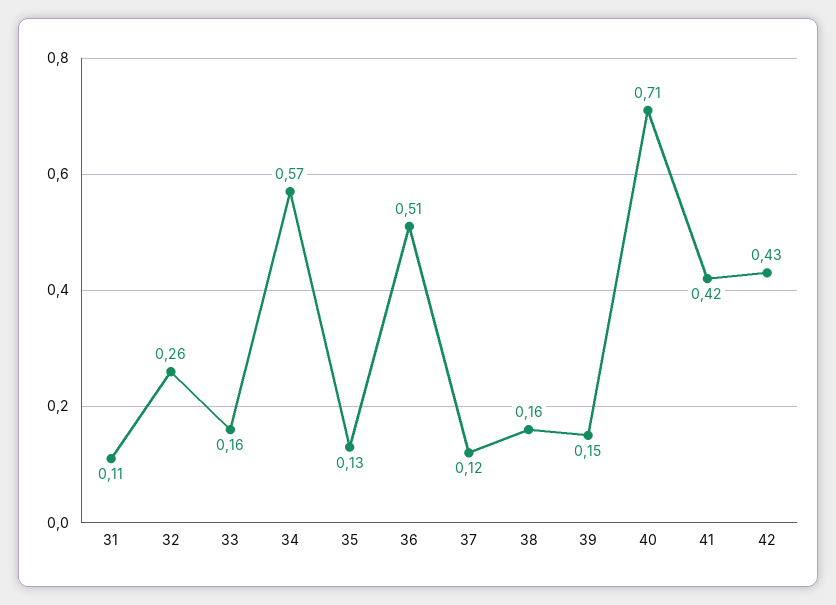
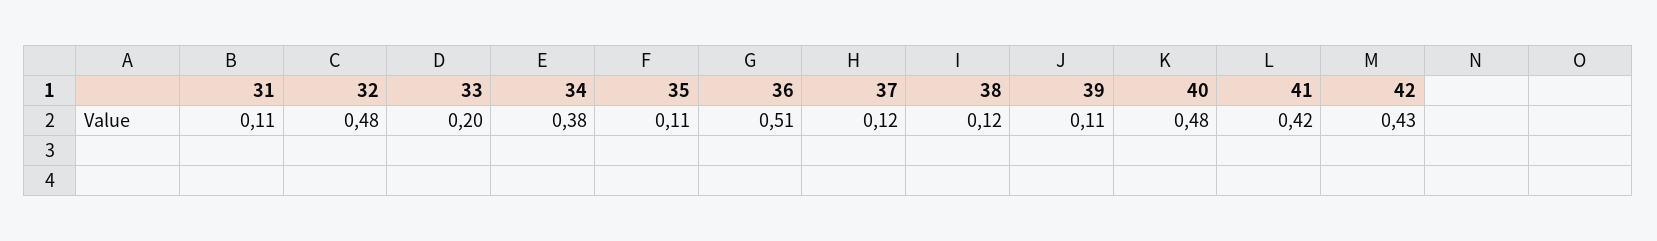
  {
    "31": 0.11,
-   "32": 0.26,
+   "32": 0.48,
-   "33": 0.16,
+   "33": 0.2,
-   "34": 0.57,
+   "34": 0.38,
-   "35": 0.13,
+   "35": 0.11,
    "36": 0.51,
    "37": 0.12,
-   "38": 0.16,
+   "38": 0.12,
-   "39": 0.15,
+   "39": 0.11,
-   "40": 0.71,
+   "40": 0.48,
    "41": 0.42,
    "42": 0.43
  }

